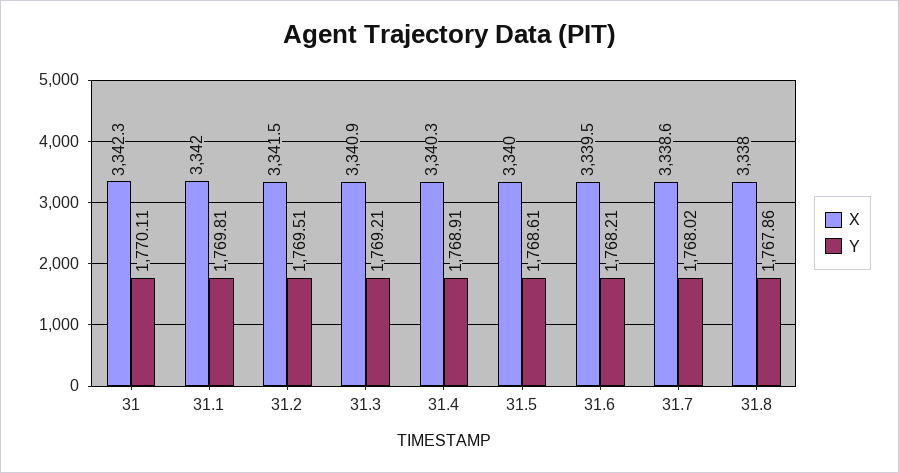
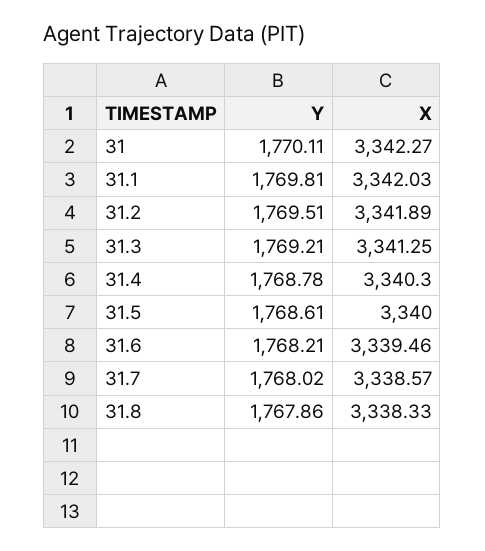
  {
    "X": {
      "31": 3342.27,
      "31.1": 3342.03,
-     "31.2": 3341.5,
+     "31.2": 3341.89,
-     "31.3": 3340.9,
+     "31.3": 3341.25,
      "31.4": 3340.3,
      "31.5": 3340,
      "31.6": 3339.46,
      "31.7": 3338.57,
-     "31.8": 3338
+     "31.8": 3338.33
    },
    "Y": {
      "31": 1770.11,
      "31.1": 1769.81,
      "31.2": 1769.51,
      "31.3": 1769.21,
-     "31.4": 1768.91,
+     "31.4": 1768.78,
      "31.5": 1768.61,
      "31.6": 1768.21,
      "31.7": 1768.02,
      "31.8": 1767.86
    }
  }

